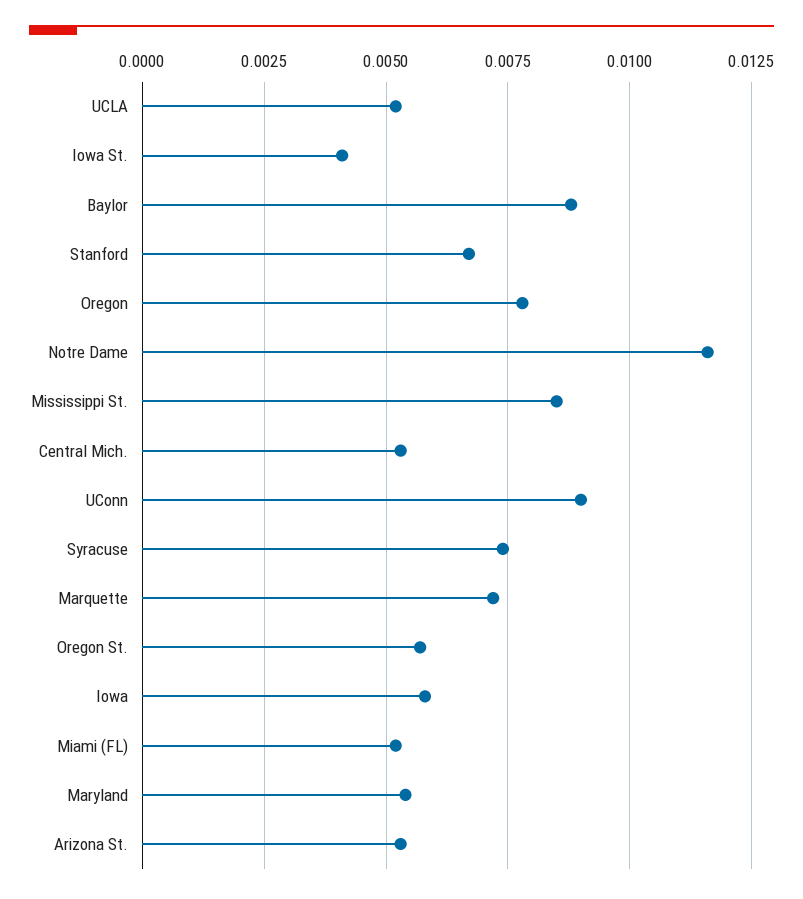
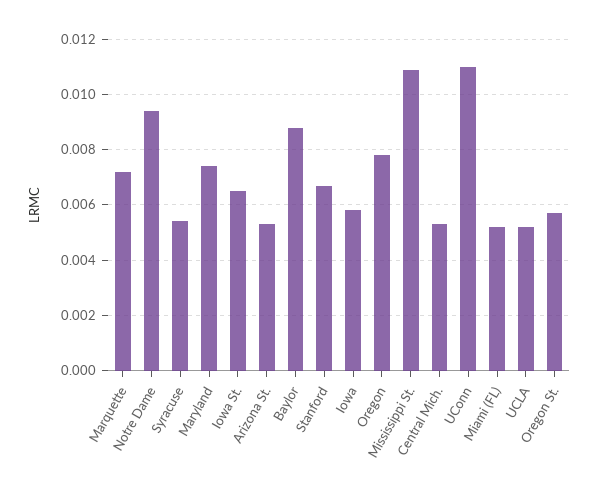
  {
    "UCLA": 0.005,
-   "Iowa St.": 0.004,
+   "Iowa St.": 0.0065,
    "Baylor": 0.009,
    "Stanford": 0.0065,
    "Oregon": 0.008,
-   "Notre Dame": 0.0115,
+   "Notre Dame": 0.0095,
-   "Mississippi St.": 0.0085,
+   "Mississippi St.": 0.011,
    "Central Mich.": 0.0055,
-   "UConn": 0.009,
+   "UConn": 0.011,
-   "Syracuse": 0.0075,
+   "Syracuse": 0.0055,
    "Marquette": 0.007,
    "Oregon St.": 0.0055,
    "Iowa": 0.006,
    "Miami (FL)": 0.005,
-   "Maryland": 0.0055,
+   "Maryland": 0.0075,
    "Arizona St.": 0.0055
  }

